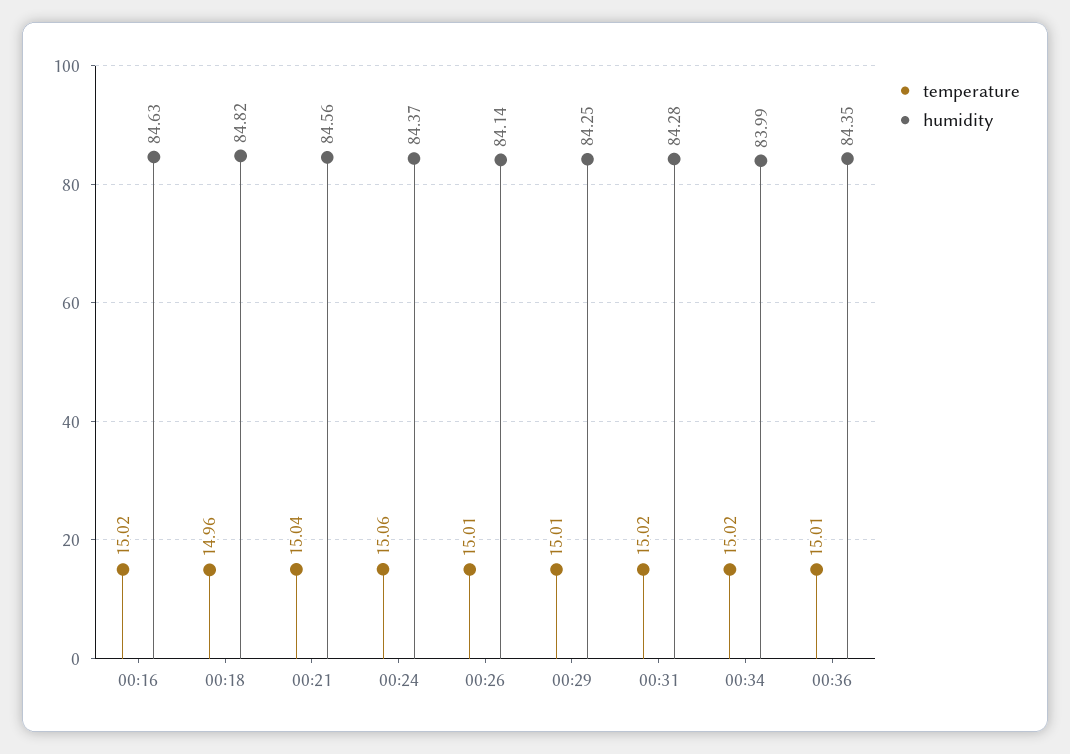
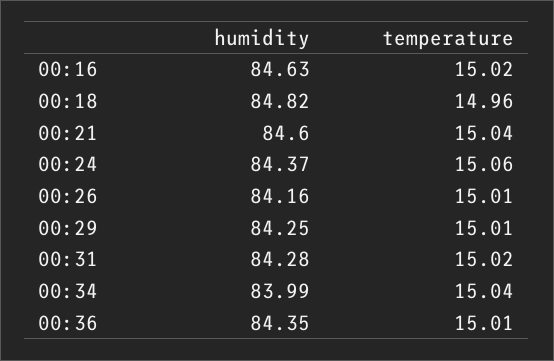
  {
    "temperature": {
      "00:16": 15.02,
      "00:18": 14.96,
      "00:21": 15.04,
      "00:24": 15.06,
      "00:26": 15.01,
      "00:29": 15.01,
      "00:31": 15.02,
-     "00:34": 15.02,
+     "00:34": 15.04,
      "00:36": 15.01
    },
    "humidity": {
      "00:16": 84.63,
      "00:18": 84.82,
-     "00:21": 84.56,
+     "00:21": 84.6,
      "00:24": 84.37,
-     "00:26": 84.14,
+     "00:26": 84.16,
      "00:29": 84.25,
      "00:31": 84.28,
      "00:34": 83.99,
      "00:36": 84.35
    }
  }

